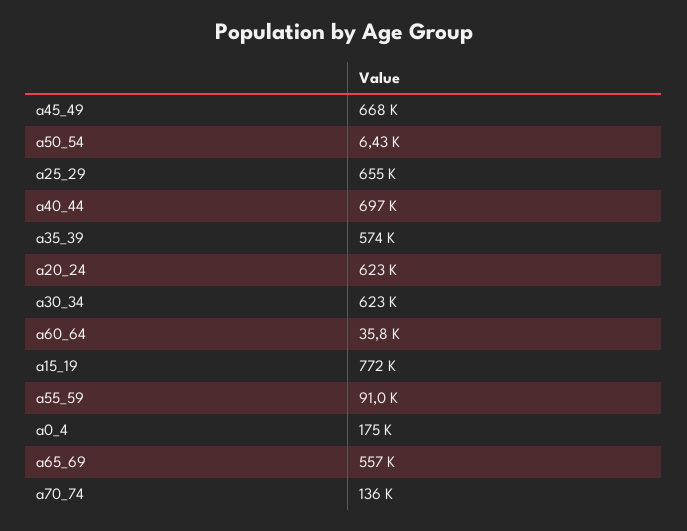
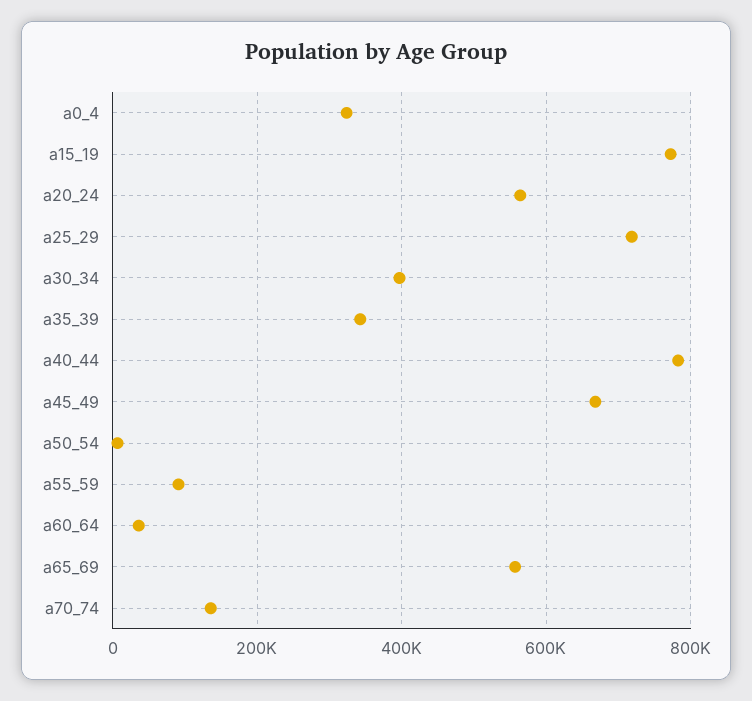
  {
    "a45_49": 668000,
    "a50_54": 6430,
-   "a25_29": 655000,
+   "a25_29": 720000,
-   "a40_44": 697000,
+   "a40_44": 780000,
-   "a35_39": 574000,
+   "a35_39": 340000,
-   "a20_24": 623000,
+   "a20_24": 560000,
-   "a30_34": 623000,
+   "a30_34": 400000,
    "a60_64": 35800,
    "a15_19": 772000,
    "a55_59": 91000,
-   "a0_4": 175000,
+   "a0_4": 320000,
    "a65_69": 557000,
    "a70_74": 136000
  }

